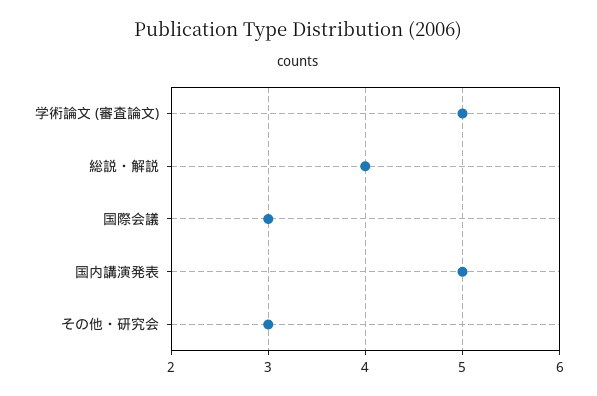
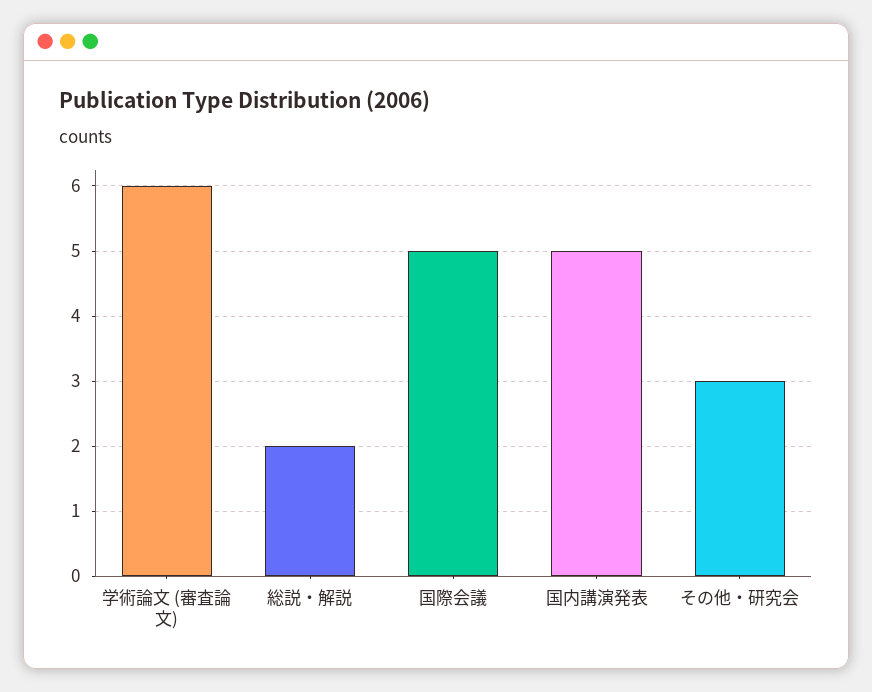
  {
-   "学術論文 (審査論文)": 5,
+   "学術論文 (審査論文)": 6,
-   "総説・解説": 4,
+   "総説・解説": 2,
-   "国際会議": 3,
+   "国際会議": 5,
    "国内講演発表": 5,
    "その他・研究会": 3
  }

